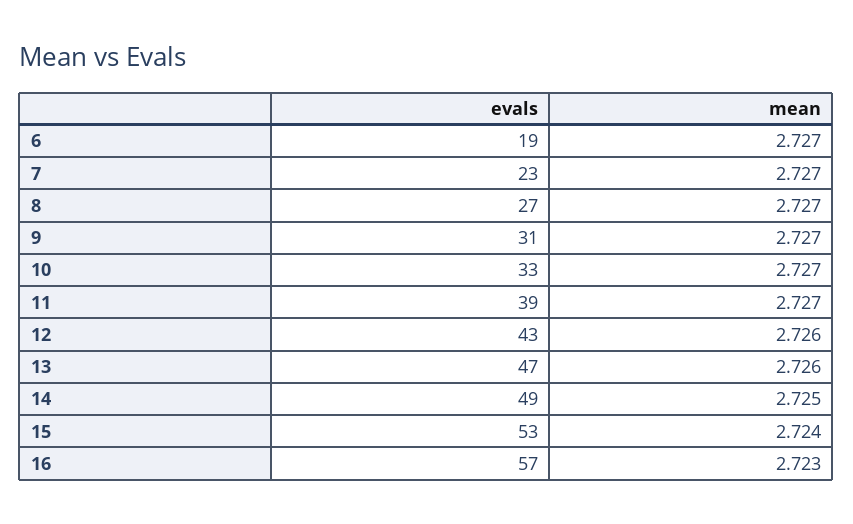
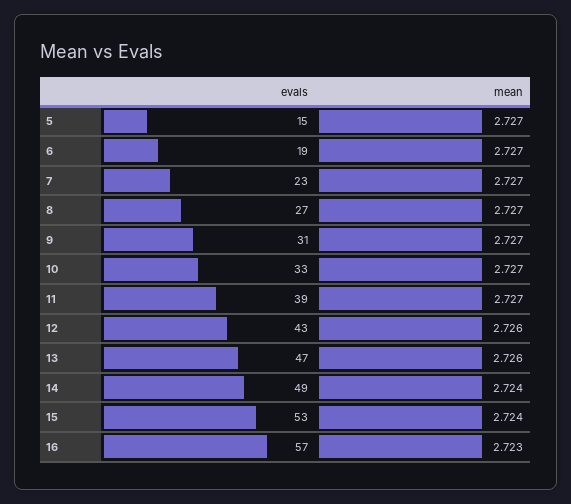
  {
    "evals": {
      "6": 19,
      "7": 23,
      "8": 27,
      "9": 31,
      "10": 33,
      "11": 39,
      "12": 43,
      "13": 47,
      "14": 49,
      "15": 53,
-     "16": 57
+     "16": 57,
+     "5": 15
    },
    "mean": {
      "6": 2.727,
      "7": 2.727,
      "8": 2.727,
      "9": 2.727,
      "10": 2.727,
      "11": 2.727,
      "12": 2.726,
      "13": 2.726,
-     "14": 2.725,
+     "14": 2.724,
      "15": 2.724,
-     "16": 2.723
+     "16": 2.723,
+     "5": 2.727
    }
  }

